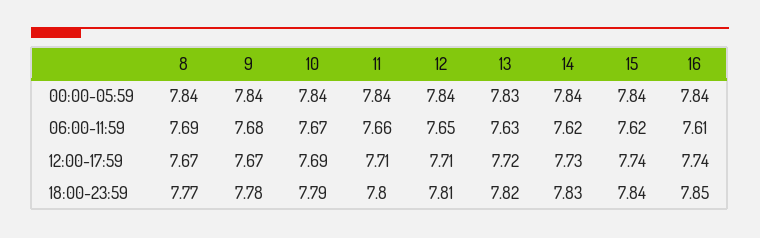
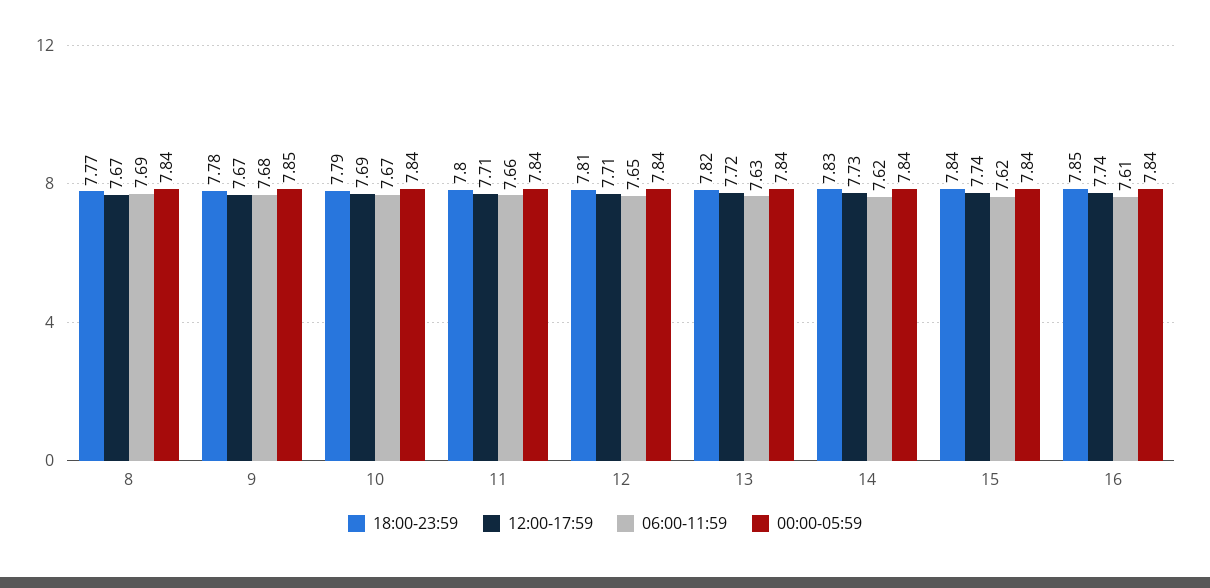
  {
    "00:00-05:59": {
      "8": 7.84,
-     "9": 7.84,
+     "9": 7.85,
      "10": 7.84,
      "11": 7.84,
      "12": 7.84,
-     "13": 7.83,
+     "13": 7.84,
      "14": 7.84,
      "15": 7.84,
      "16": 7.84
    },
    "06:00-11:59": {
      "8": 7.69,
      "9": 7.68,
      "10": 7.67,
      "11": 7.66,
      "12": 7.65,
      "13": 7.63,
      "14": 7.62,
      "15": 7.62,
      "16": 7.61
    },
    "12:00-17:59": {
      "8": 7.67,
      "9": 7.67,
      "10": 7.69,
      "11": 7.71,
      "12": 7.71,
      "13": 7.72,
      "14": 7.73,
      "15": 7.74,
      "16": 7.74
    },
    "18:00-23:59": {
      "8": 7.77,
      "9": 7.78,
      "10": 7.79,
      "11": 7.8,
      "12": 7.81,
      "13": 7.82,
      "14": 7.83,
      "15": 7.84,
      "16": 7.85
    }
  }

